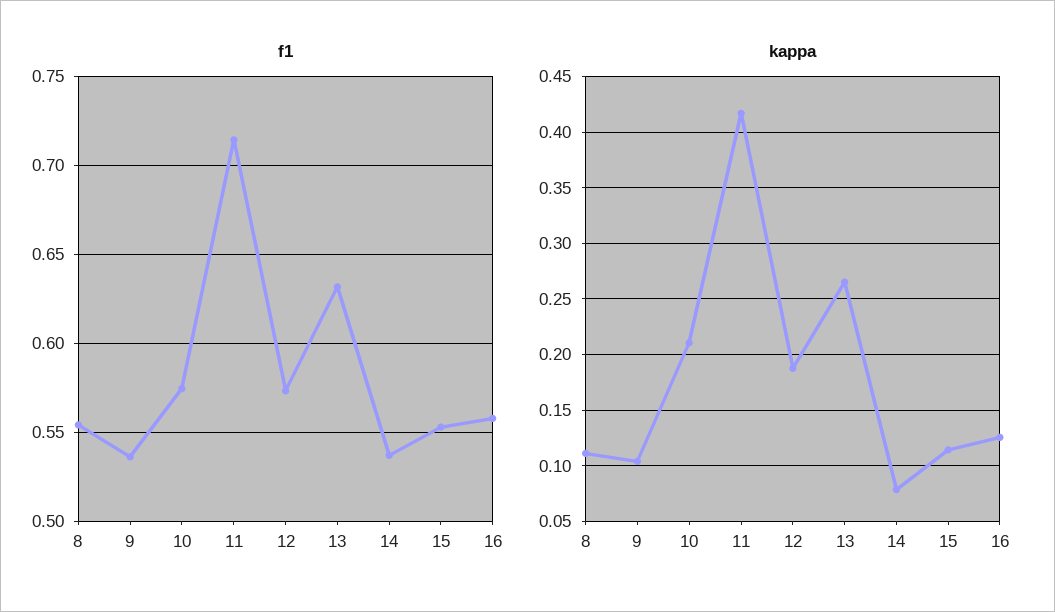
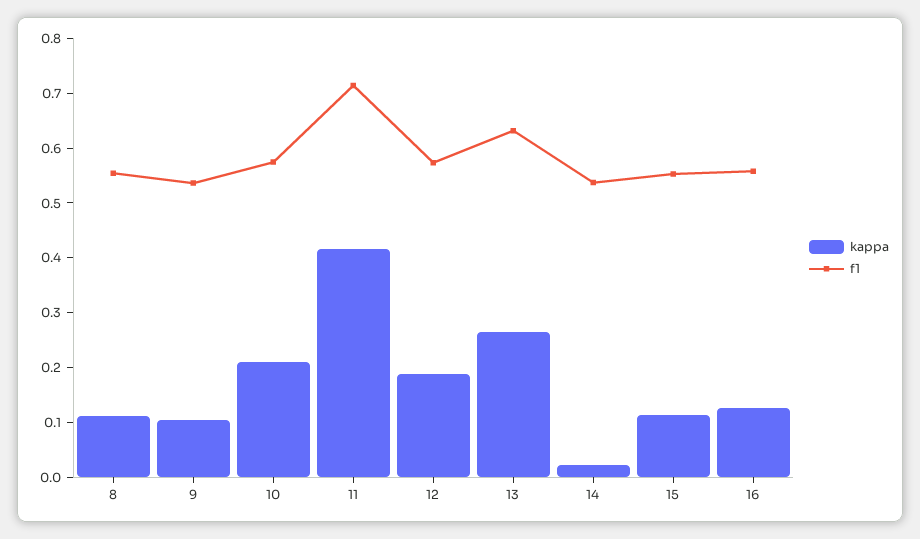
  {
    "f1": {
      "8": 0.555,
      "9": 0.535,
      "10": 0.575,
      "11": 0.715,
      "12": 0.575,
      "13": 0.63,
      "14": 0.535,
      "15": 0.555,
      "16": 0.56
    },
    "kappa": {
      "8": 0.11,
      "9": 0.1,
      "10": 0.21,
      "11": 0.42,
      "12": 0.19,
      "13": 0.27,
-     "14": 0.08,
+     "14": 0.02,
      "15": 0.11,
      "16": 0.13
    }
  }

